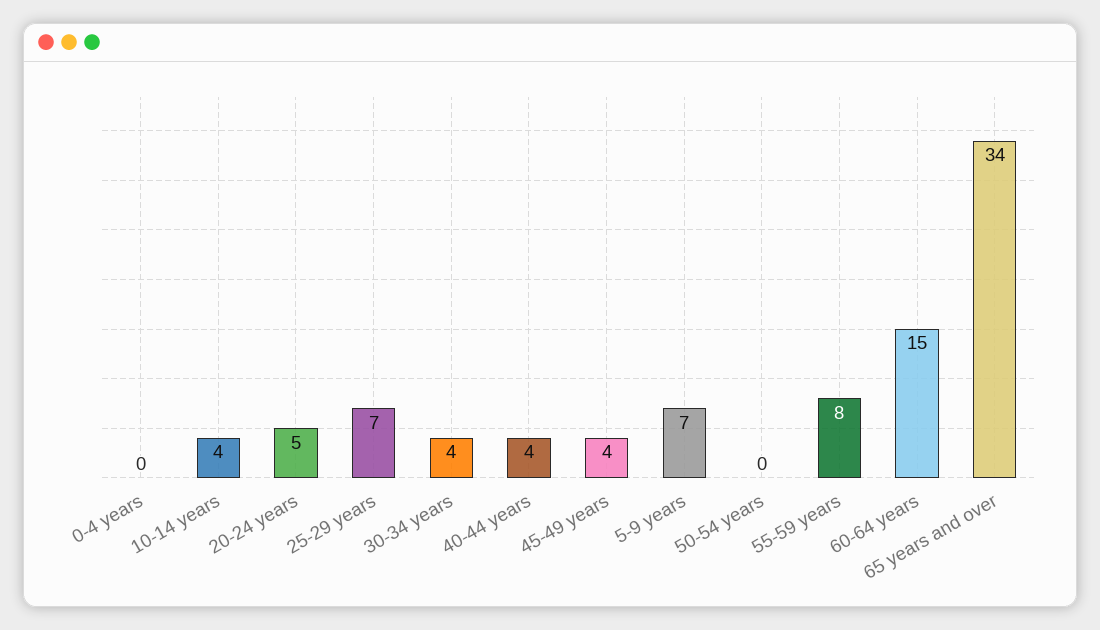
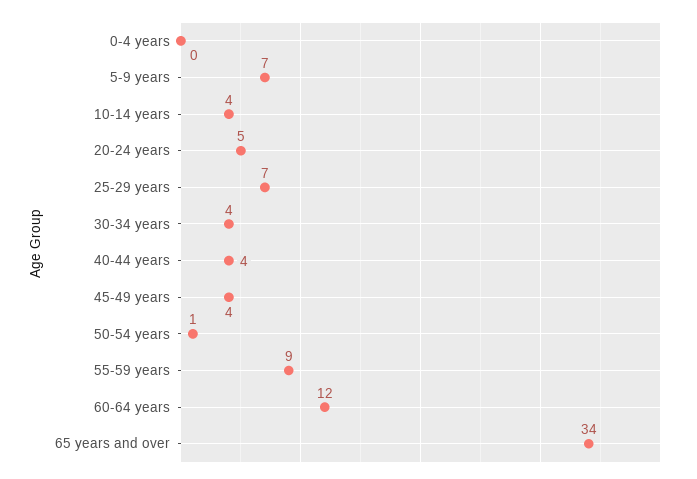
  {
    "0-4 years": 0,
    "10-14 years": 4,
    "20-24 years": 5,
    "25-29 years": 7,
    "30-34 years": 4,
    "40-44 years": 4,
    "45-49 years": 4,
    "5-9 years": 7,
-   "50-54 years": 0,
+   "50-54 years": 1,
-   "55-59 years": 8,
+   "55-59 years": 9,
-   "60-64 years": 15,
+   "60-64 years": 12,
    "65 years and over": 34
  }

